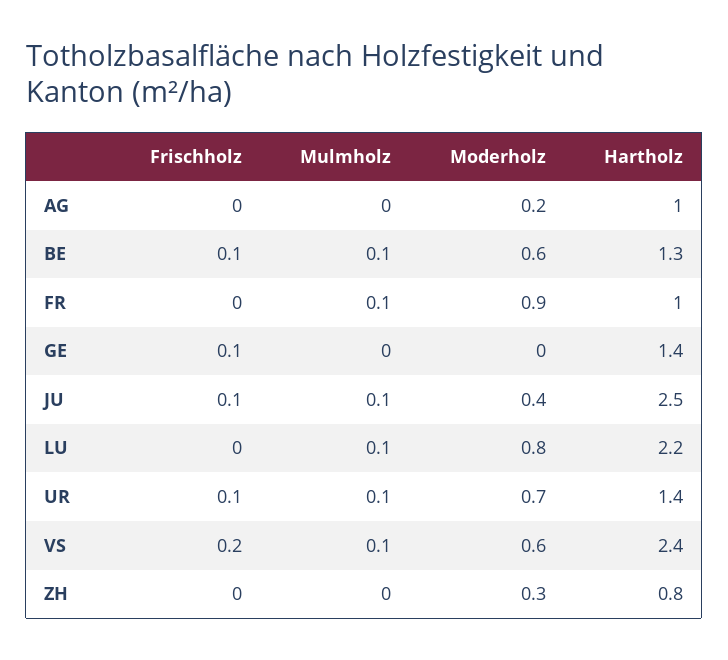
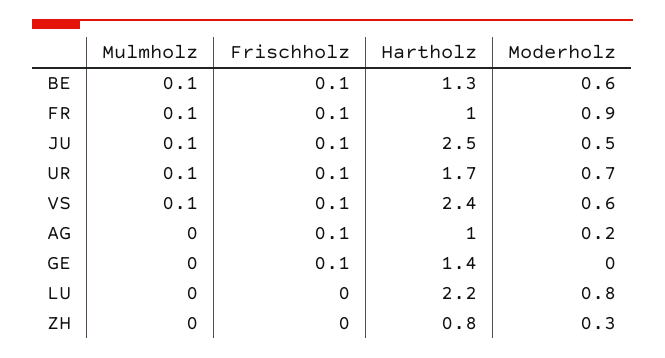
  {
    "Frischholz": {
-     "AG": 0,
+     "AG": 0.1,
      "BE": 0.1,
-     "FR": 0,
+     "FR": 0.1,
      "GE": 0.1,
      "JU": 0.1,
      "LU": 0,
      "UR": 0.1,
-     "VS": 0.2,
+     "VS": 0.1,
      "ZH": 0
    },
    "Mulmholz": {
      "AG": 0,
      "BE": 0.1,
      "FR": 0.1,
      "GE": 0,
      "JU": 0.1,
-     "LU": 0.1,
+     "LU": 0,
      "UR": 0.1,
      "VS": 0.1,
      "ZH": 0
    },
    "Moderholz": {
      "AG": 0.2,
      "BE": 0.6,
      "FR": 0.9,
      "GE": 0,
-     "JU": 0.4,
+     "JU": 0.5,
      "LU": 0.8,
      "UR": 0.7,
      "VS": 0.6,
      "ZH": 0.3
    },
    "Hartholz": {
      "AG": 1,
      "BE": 1.3,
      "FR": 1,
      "GE": 1.4,
      "JU": 2.5,
      "LU": 2.2,
-     "UR": 1.4,
+     "UR": 1.7,
      "VS": 2.4,
      "ZH": 0.8
    }
  }

